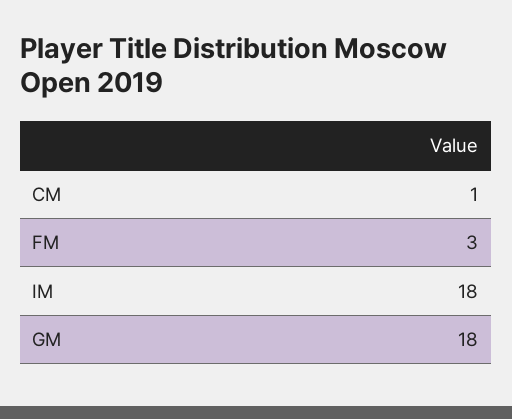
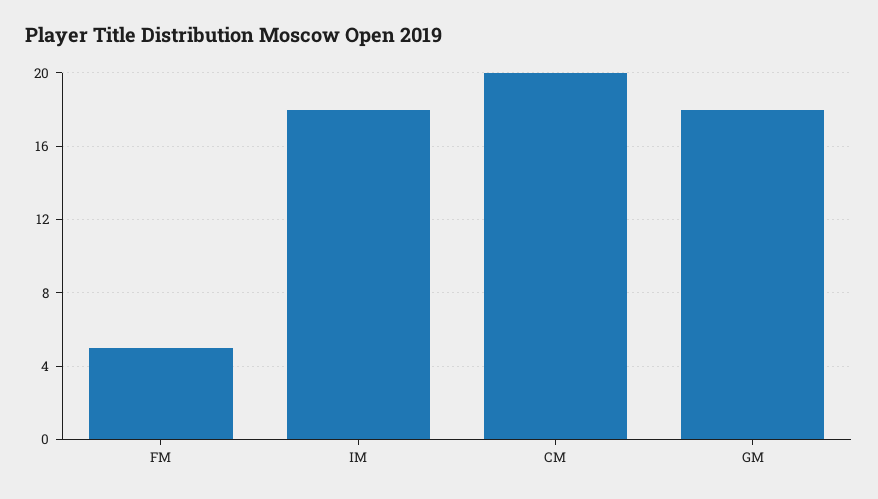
  {
-   "CM": 1,
+   "CM": 20,
-   "FM": 3,
+   "FM": 5,
    "IM": 18,
    "GM": 18
  }

